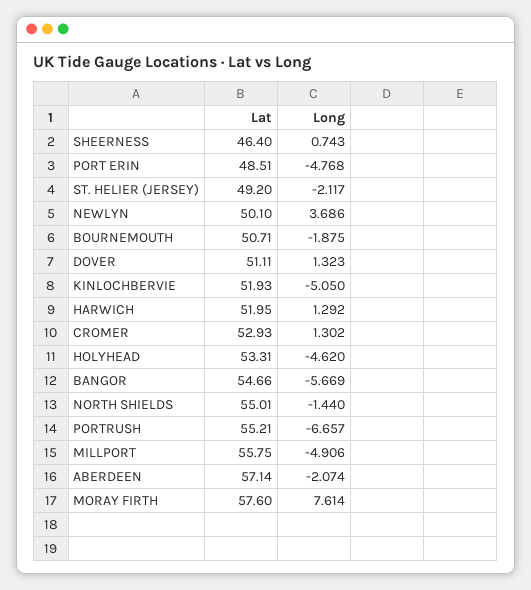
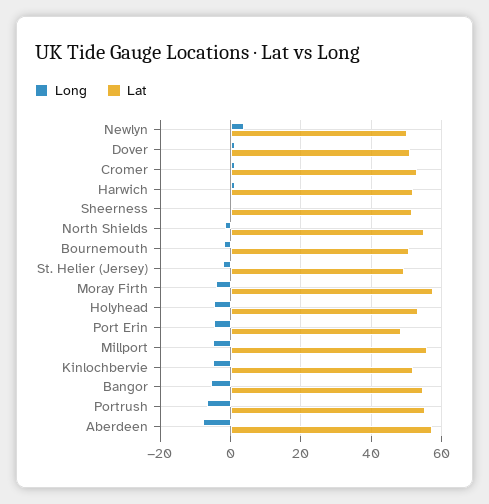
  {
    "Lat": {
-     "SHEERNESS": 46.4,
+     "SHEERNESS": 52,
      "PORT ERIN": 48.51,
      "ST. HELIER (JERSEY)": 49.2,
      "NEWLYN": 50.1,
      "BOURNEMOUTH": 50.71,
      "DOVER": 51.11,
      "KINLOCHBERVIE": 51.93,
      "HARWICH": 51.95,
      "CROMER": 52.93,
      "HOLYHEAD": 53.31,
      "BANGOR": 54.66,
      "NORTH SHIELDS": 55.01,
      "PORTRUSH": 55.21,
      "MILLPORT": 55.75,
      "ABERDEEN": 57.14,
      "MORAY FIRTH": 57.6
    },
    "Long": {
      "SHEERNESS": 0.743,
      "PORT ERIN": -4.768,
      "ST. HELIER (JERSEY)": -2.117,
      "NEWLYN": 3.686,
      "BOURNEMOUTH": -1.875,
      "DOVER": 1.323,
      "KINLOCHBERVIE": -5.05,
      "HARWICH": 1.292,
      "CROMER": 1.302,
      "HOLYHEAD": -4.62,
      "BANGOR": -5.669,
      "NORTH SHIELDS": -1.44,
      "PORTRUSH": -6.657,
      "MILLPORT": -4.906,
-     "ABERDEEN": -2.074,
+     "ABERDEEN": -8,
-     "MORAY FIRTH": 7.614
+     "MORAY FIRTH": -4
    }
  }

